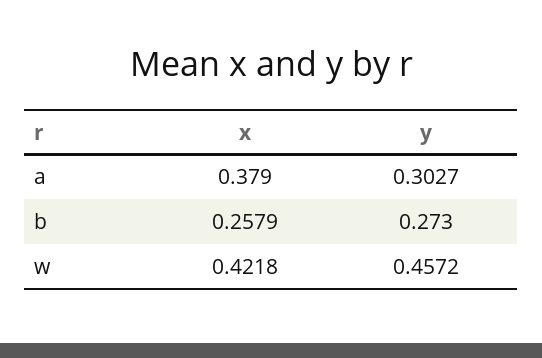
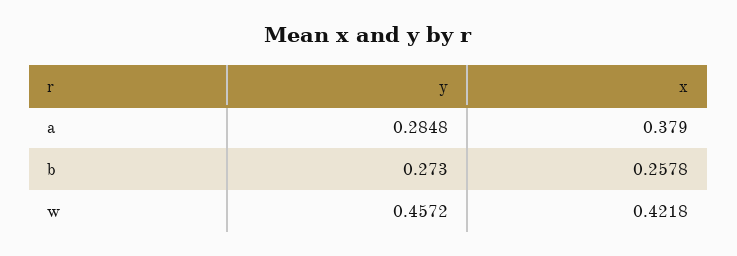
  {
    "x": {
      "a": 0.379,
-     "b": 0.2579,
+     "b": 0.2578,
      "w": 0.4218
    },
    "y": {
-     "a": 0.3027,
+     "a": 0.2848,
      "b": 0.273,
      "w": 0.4572
    }
  }

